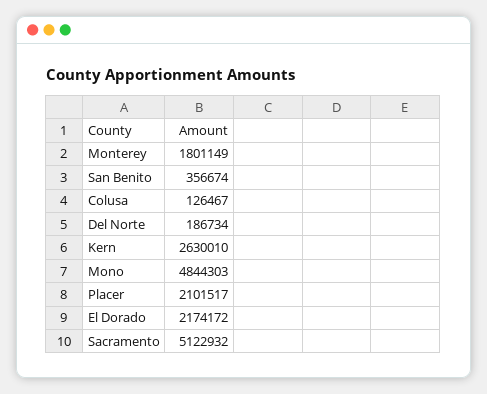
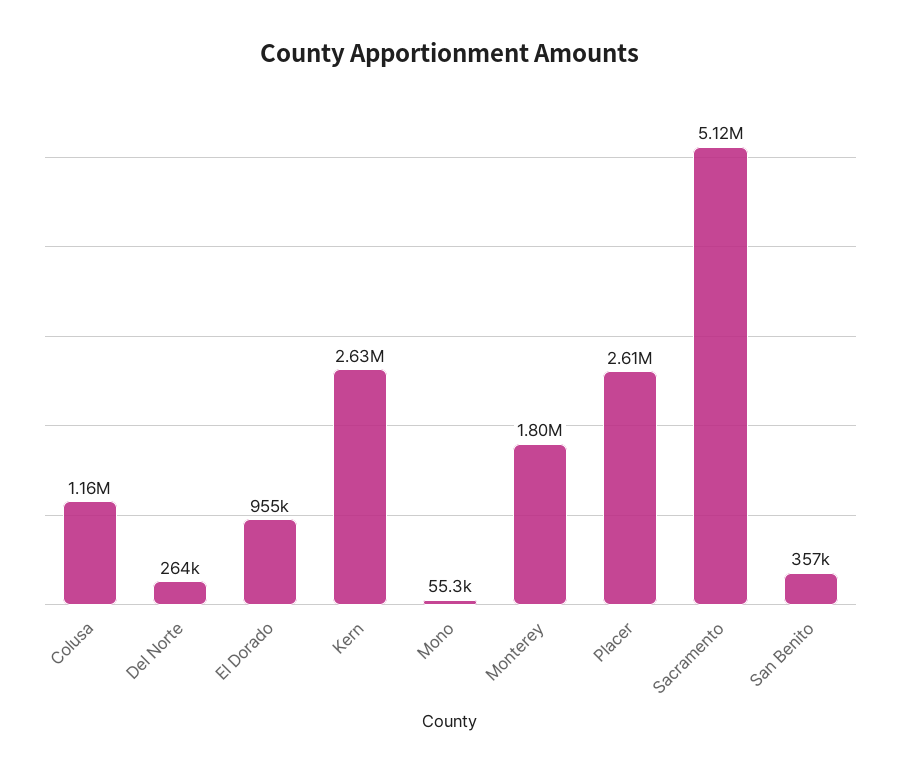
  {
    "Monterey": 1801149,
    "San Benito": 356674,
-   "Colusa": 126467,
+   "Colusa": 1160000,
-   "Del Norte": 186734,
+   "Del Norte": 264000,
    "Kern": 2630010,
-   "Mono": 4844303,
+   "Mono": 55300,
-   "Placer": 2101517,
+   "Placer": 2610000,
-   "El Dorado": 2174172,
+   "El Dorado": 955000,
    "Sacramento": 5122932
  }

